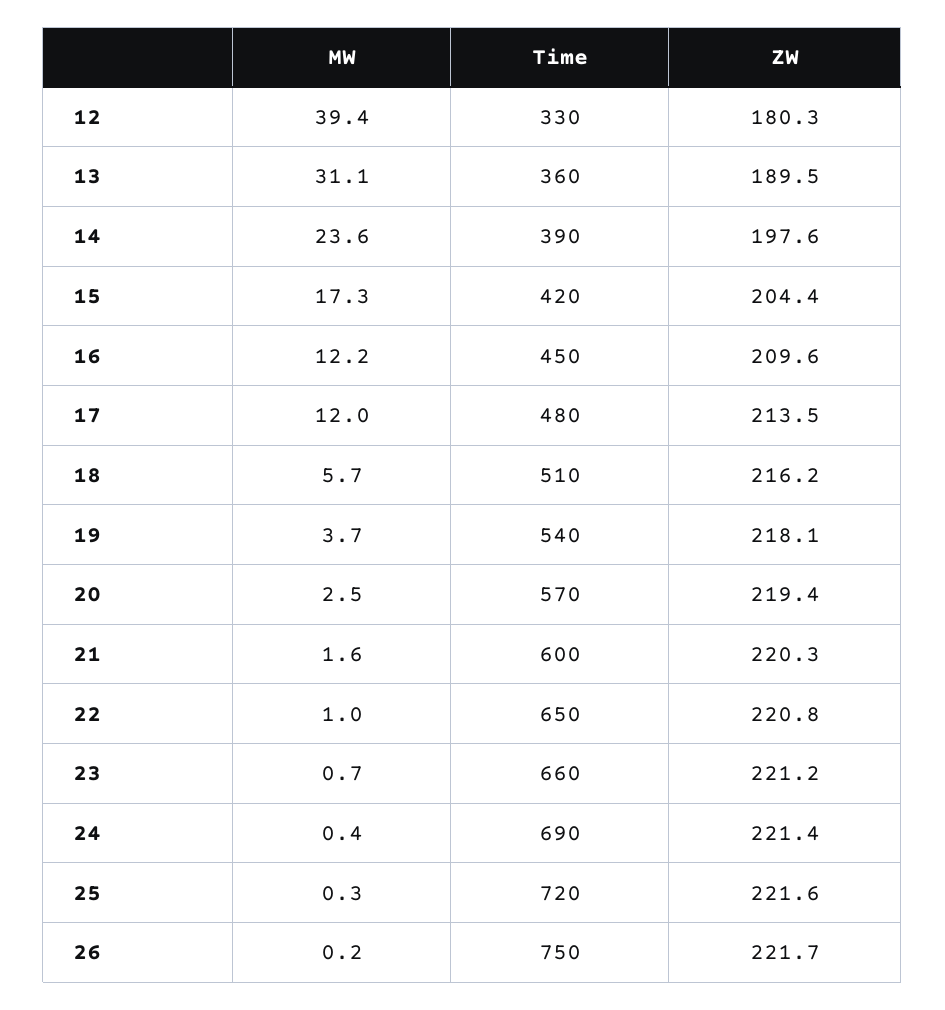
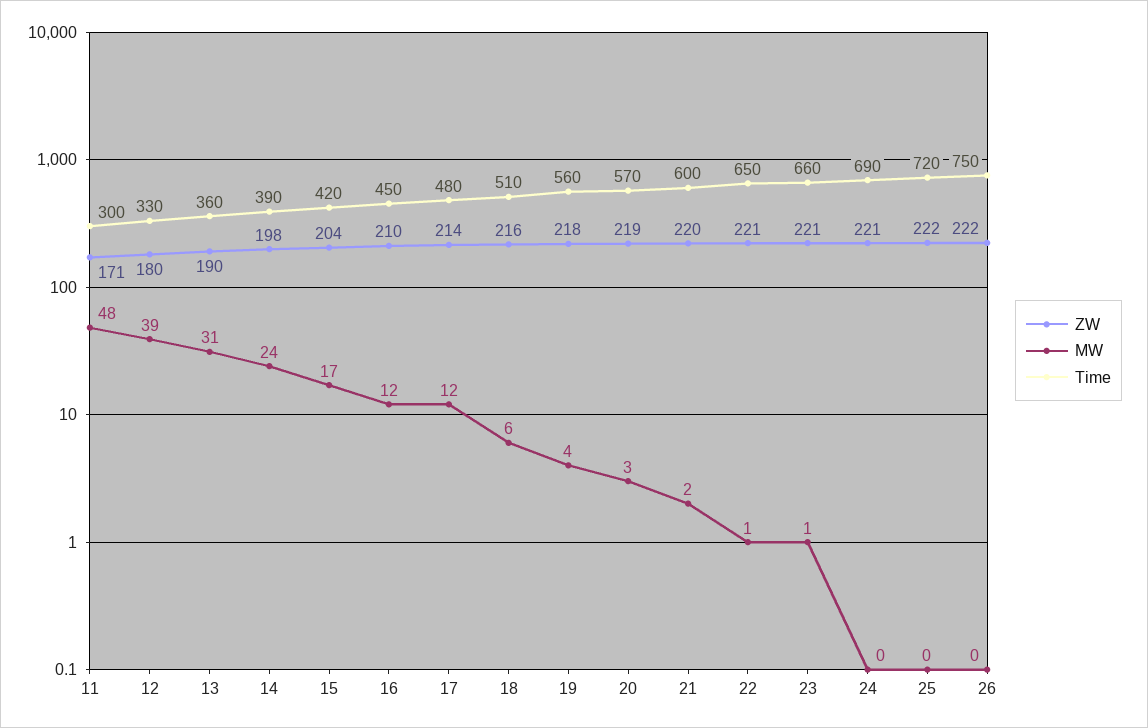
  {
    "MW": {
      "12": 39.4,
      "13": 31.1,
      "14": 23.6,
      "15": 17.3,
      "16": 12.2,
      "17": 12,
      "18": 5.7,
      "19": 3.7,
      "20": 2.5,
      "21": 1.6,
      "22": 1,
      "23": 0.7,
      "24": 0.4,
      "25": 0.3,
-     "26": 0.2
+     "26": 0.2,
+     "11": 48
    },
    "Time": {
      "12": 330,
      "13": 360,
      "14": 390,
      "15": 420,
      "16": 450,
      "17": 480,
      "18": 510,
-     "19": 540,
+     "19": 560,
      "20": 570,
      "21": 600,
      "22": 650,
      "23": 660,
      "24": 690,
      "25": 720,
-     "26": 750
+     "26": 750,
+     "11": 300
    },
    "ZW": {
      "12": 180.3,
      "13": 189.5,
      "14": 197.6,
      "15": 204.4,
      "16": 209.6,
      "17": 213.5,
      "18": 216.2,
      "19": 218.1,
      "20": 219.4,
      "21": 220.3,
      "22": 220.8,
      "23": 221.2,
      "24": 221.4,
      "25": 221.6,
-     "26": 221.7
+     "26": 221.7,
+     "11": 171
    }
  }

